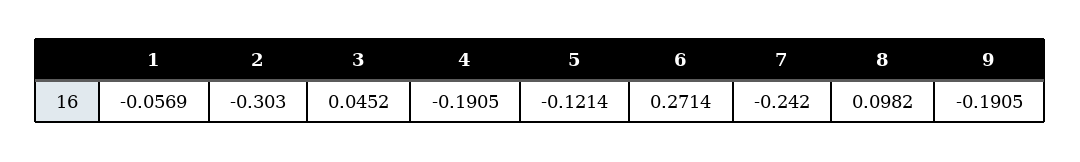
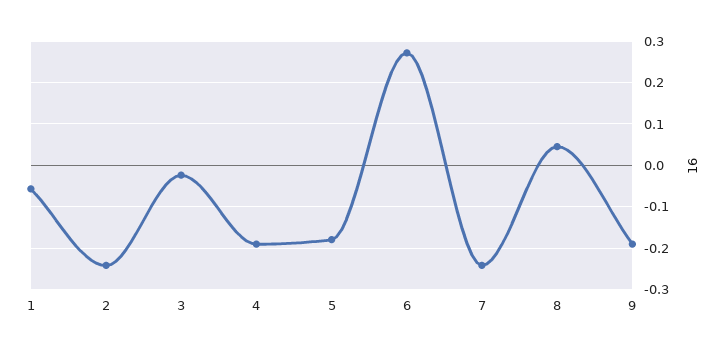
  {
    "1": -0.0569,
-   "2": -0.303,
+   "2": -0.24,
-   "3": 0.0452,
+   "3": -0.02,
    "4": -0.1905,
-   "5": -0.1214,
+   "5": -0.18,
    "6": 0.2714,
    "7": -0.242,
-   "8": 0.0982,
+   "8": 0.04,
    "9": -0.1905
  }

